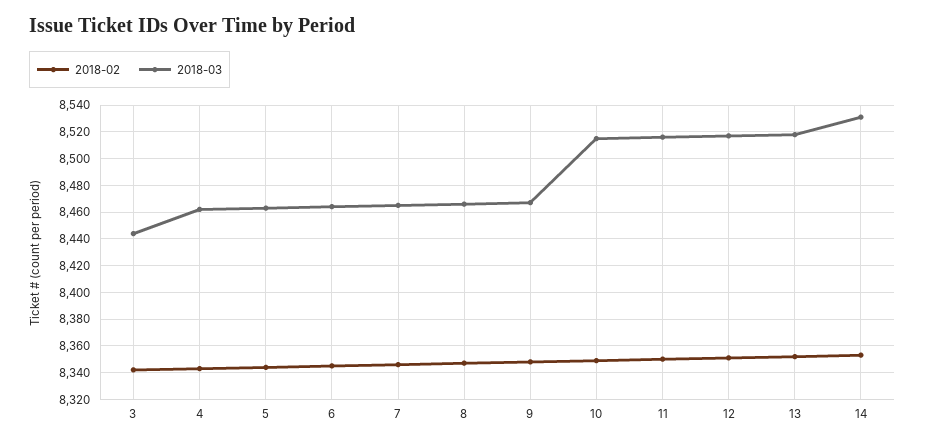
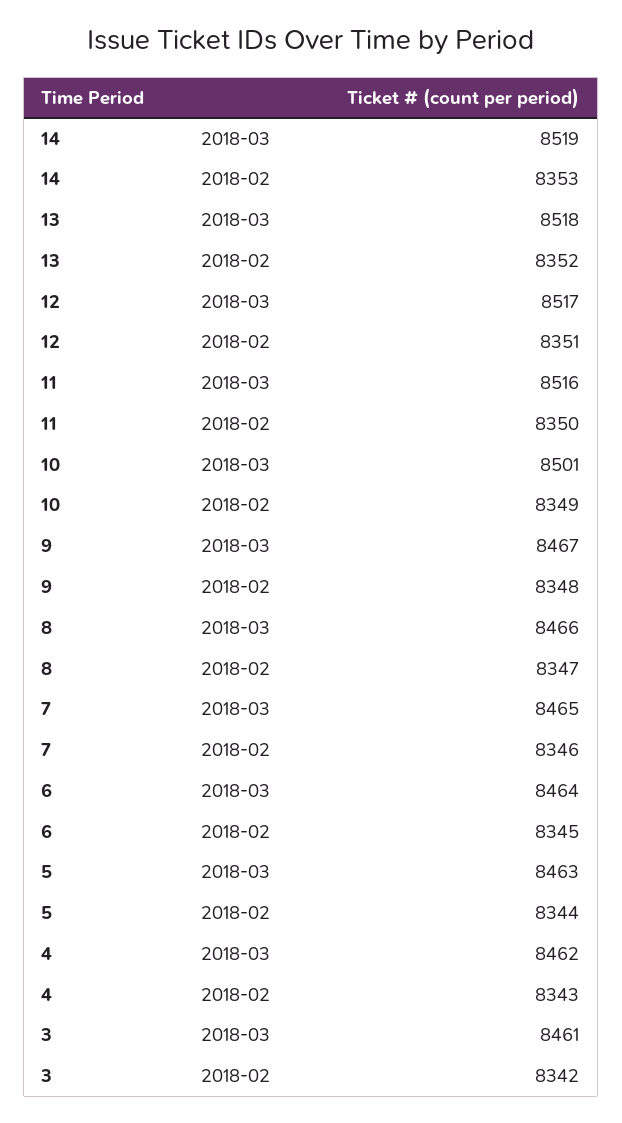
  {
    "2018-02": {
      "3": 8342,
      "4": 8343,
      "5": 8344,
      "6": 8345,
      "7": 8346,
      "8": 8347,
      "9": 8348,
      "10": 8349,
      "11": 8350,
      "12": 8351,
      "13": 8352,
      "14": 8353
    },
    "2018-03": {
-     "3": 8445,
+     "3": 8461,
      "4": 8462,
      "5": 8463,
      "6": 8464,
      "7": 8465,
      "8": 8466,
      "9": 8467,
-     "10": 8515,
+     "10": 8501,
      "11": 8516,
      "12": 8517,
      "13": 8518,
-     "14": 8530
+     "14": 8519
    }
  }

